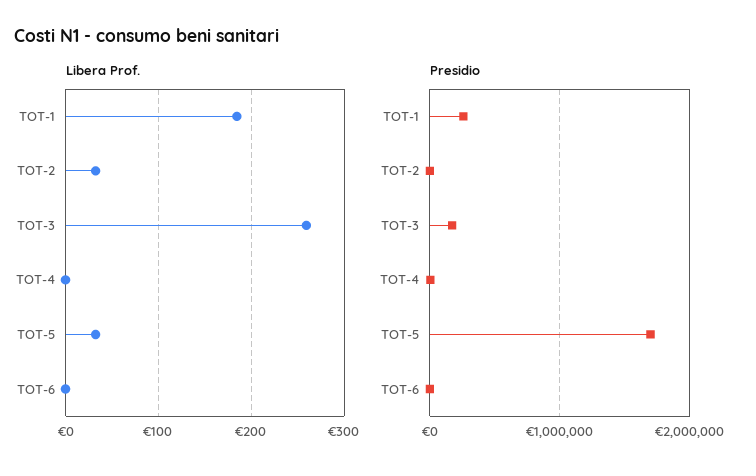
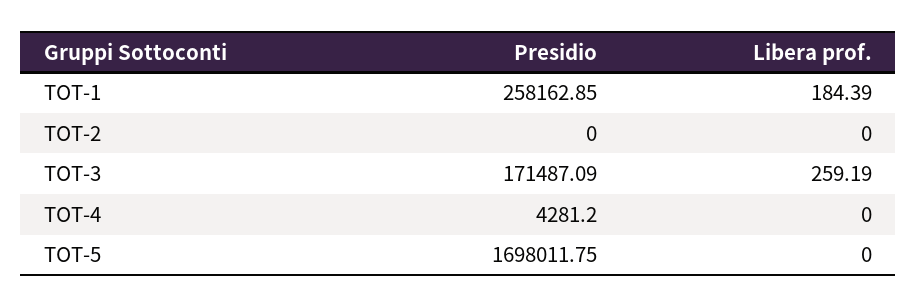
  {
    "Libera Prof.": {
      "TOT-1": 184.39,
-     "TOT-2": 30,
+     "TOT-2": 0,
      "TOT-3": 259.19,
      "TOT-4": 0,
-     "TOT-5": 30,
+     "TOT-5": 0
-     "TOT-6": 0
    },
    "Presidio": {
      "TOT-1": 258162.85,
      "TOT-2": 0,
      "TOT-3": 171487.09,
      "TOT-4": 4281.2,
-     "TOT-5": 1698011.75,
+     "TOT-5": 1698011.75
-     "TOT-6": 0
    }
  }

